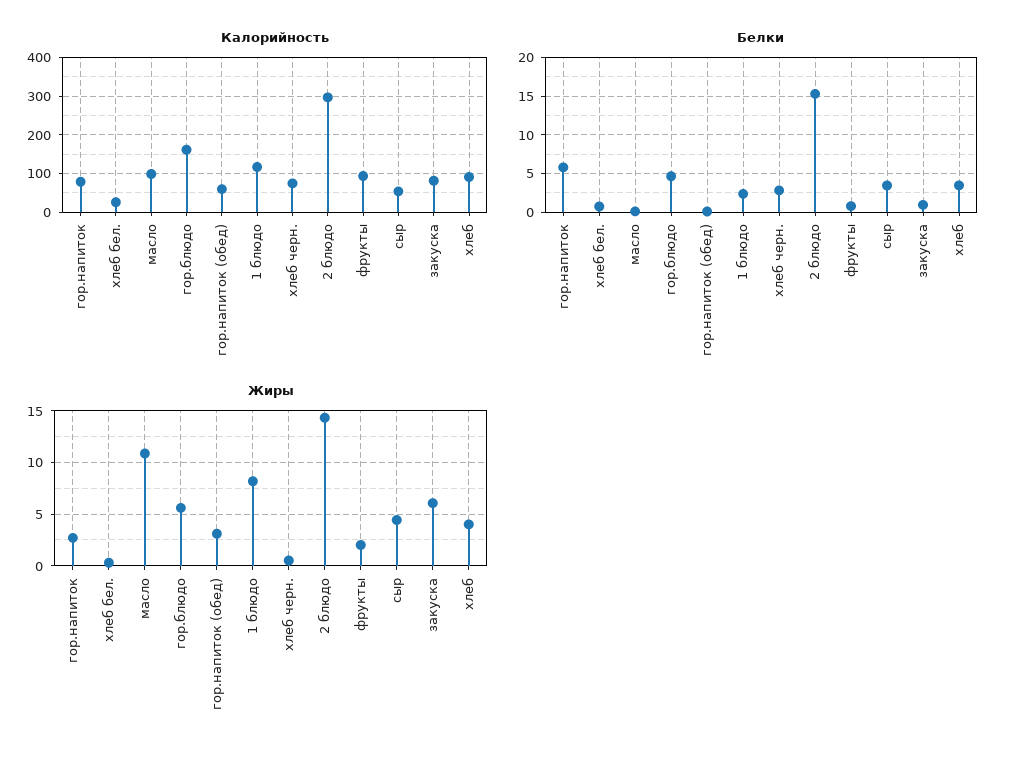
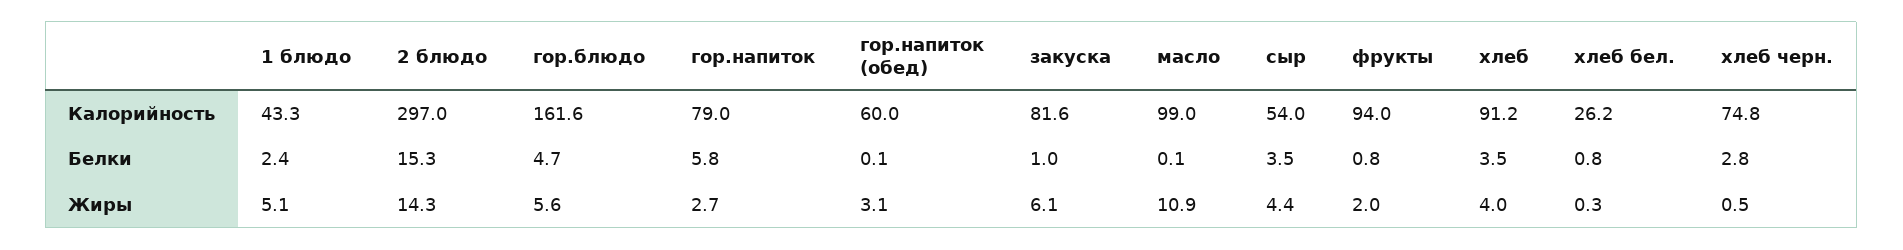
  {
    "Калорийность": {
      "гор.напиток": 79,
      "хлеб бел.": 26.2,
      "масло": 99,
      "гор.блюдо": 161.6,
      "гор.напиток (обед)": 60,
-     "1 блюдо": 120,
+     "1 блюдо": 43.3,
      "хлеб черн.": 74.8,
      "2 блюдо": 297,
      "фрукты": 94,
      "сыр": 54,
      "закуска": 81.6,
      "хлеб": 91.2
    },
    "Белки": {
      "гор.напиток": 5.8,
      "хлеб бел.": 0.8,
      "масло": 0.1,
      "гор.блюдо": 4.7,
      "гор.напиток (обед)": 0.1,
      "1 блюдо": 2.4,
      "хлеб черн.": 2.8,
      "2 блюдо": 15.3,
      "фрукты": 0.8,
      "сыр": 3.5,
      "закуска": 1,
      "хлеб": 3.5
    },
    "Жиры": {
      "гор.напиток": 2.7,
      "хлеб бел.": 0.3,
      "масло": 10.9,
      "гор.блюдо": 5.6,
      "гор.напиток (обед)": 3.1,
-     "1 блюдо": 8,
+     "1 блюдо": 5.1,
      "хлеб черн.": 0.5,
      "2 блюдо": 14.3,
      "фрукты": 2,
      "сыр": 4.4,
      "закуска": 6.1,
      "хлеб": 4
    }
  }

